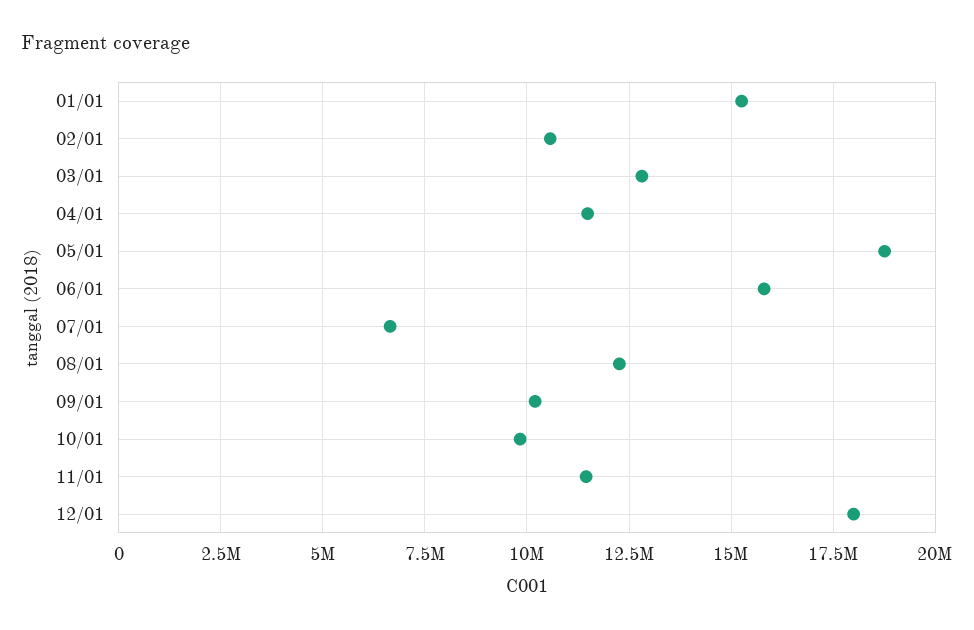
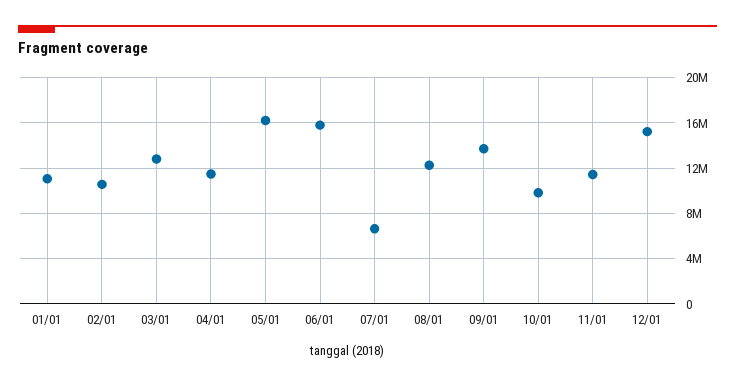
  {
-   "01/01": 15250000,
+   "01/01": 11000000,
    "02/01": 10500000,
    "03/01": 12750000,
    "04/01": 11500000,
-   "05/01": 18750000,
+   "05/01": 16000000,
    "06/01": 15750000,
    "07/01": 6750000,
    "08/01": 12250000,
-   "09/01": 10250000,
+   "09/01": 14000000,
    "10/01": 9750000,
    "11/01": 11500000,
-   "12/01": 18000000
+   "12/01": 15000000
  }

